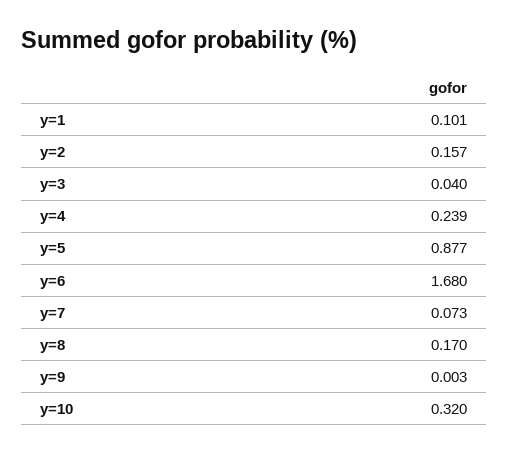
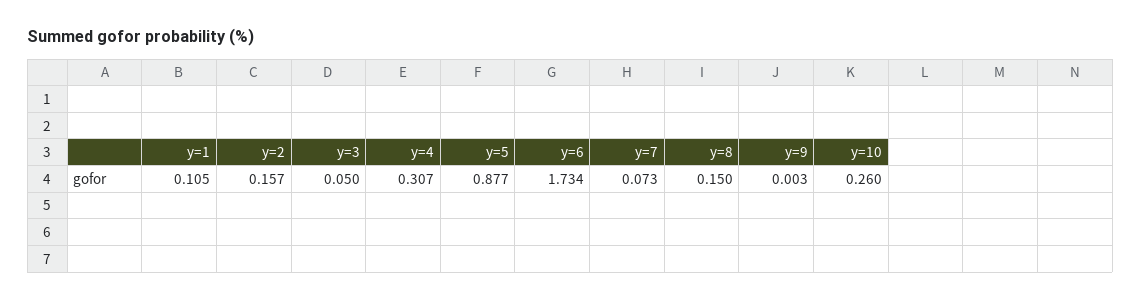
  {
-   "y=1": 0.101,
+   "y=1": 0.105,
    "y=2": 0.157,
-   "y=3": 0.04,
+   "y=3": 0.05,
-   "y=4": 0.239,
+   "y=4": 0.307,
    "y=5": 0.877,
-   "y=6": 1.68,
+   "y=6": 1.734,
    "y=7": 0.073,
-   "y=8": 0.17,
+   "y=8": 0.15,
    "y=9": 0.003,
-   "y=10": 0.32
+   "y=10": 0.26
  }

